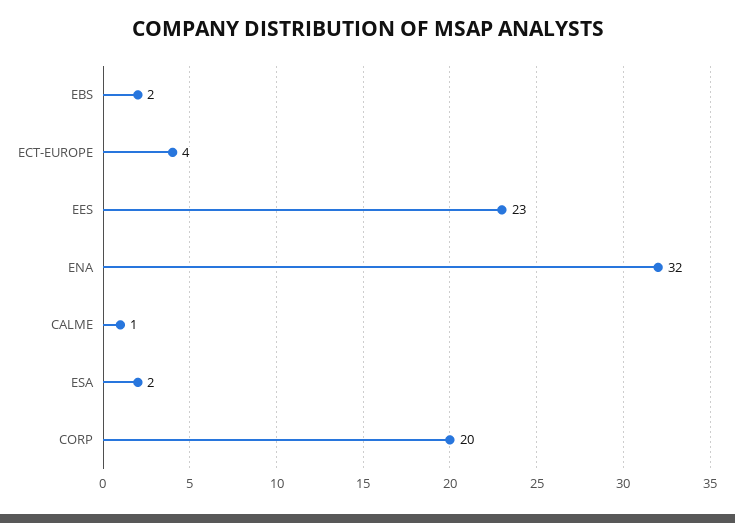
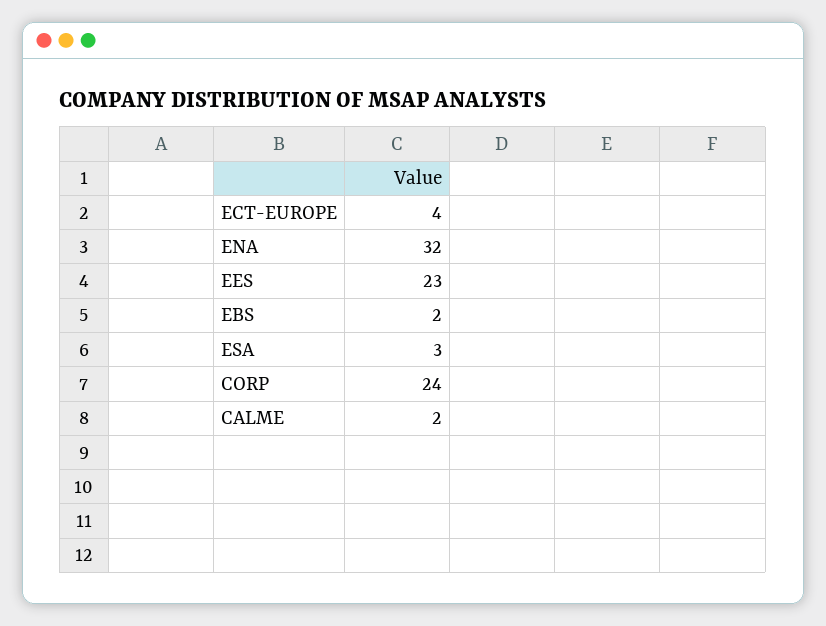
  {
    "EBS": 2,
    "ECT-EUROPE": 4,
    "EES": 23,
    "ENA": 32,
-   "CALME": 1,
+   "CALME": 2,
-   "ESA": 2,
+   "ESA": 3,
-   "CORP": 20
+   "CORP": 24
  }

